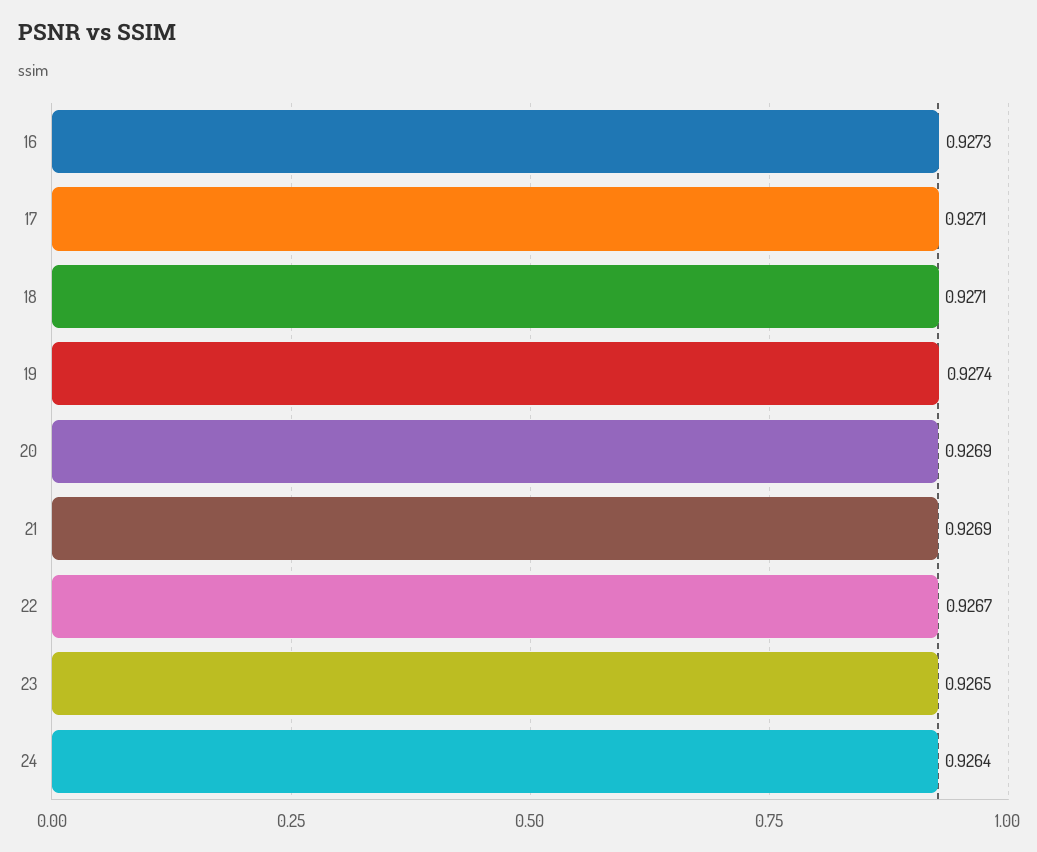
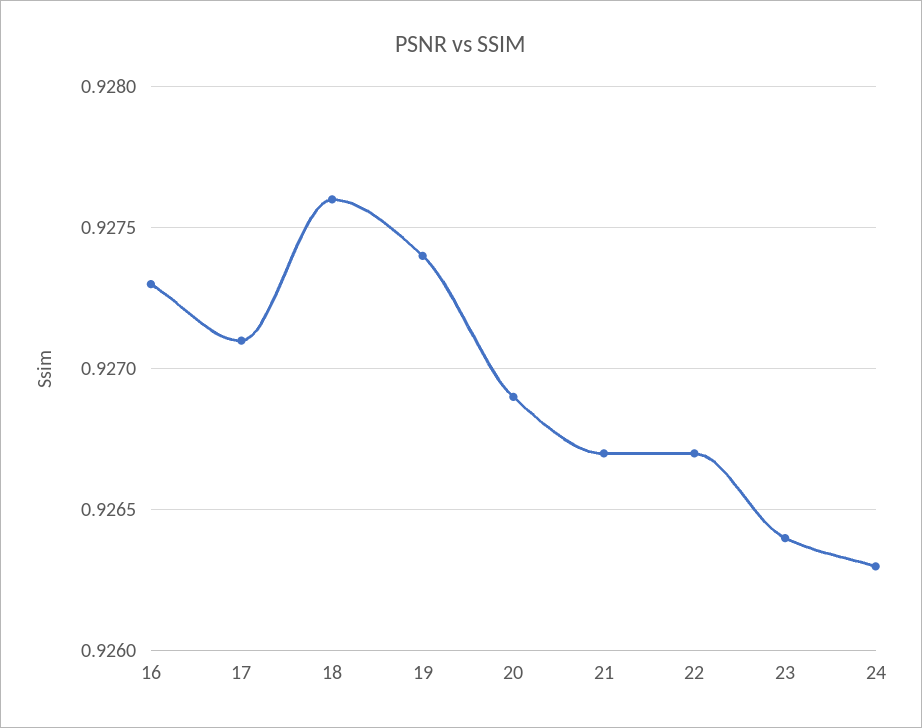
  {
    "16": 0.9273,
    "17": 0.9271,
-   "18": 0.9271,
+   "18": 0.9276,
    "19": 0.9274,
    "20": 0.9269,
-   "21": 0.9269,
+   "21": 0.9267,
    "22": 0.9267,
-   "23": 0.9265,
+   "23": 0.9264,
-   "24": 0.9264
+   "24": 0.9263
  }

